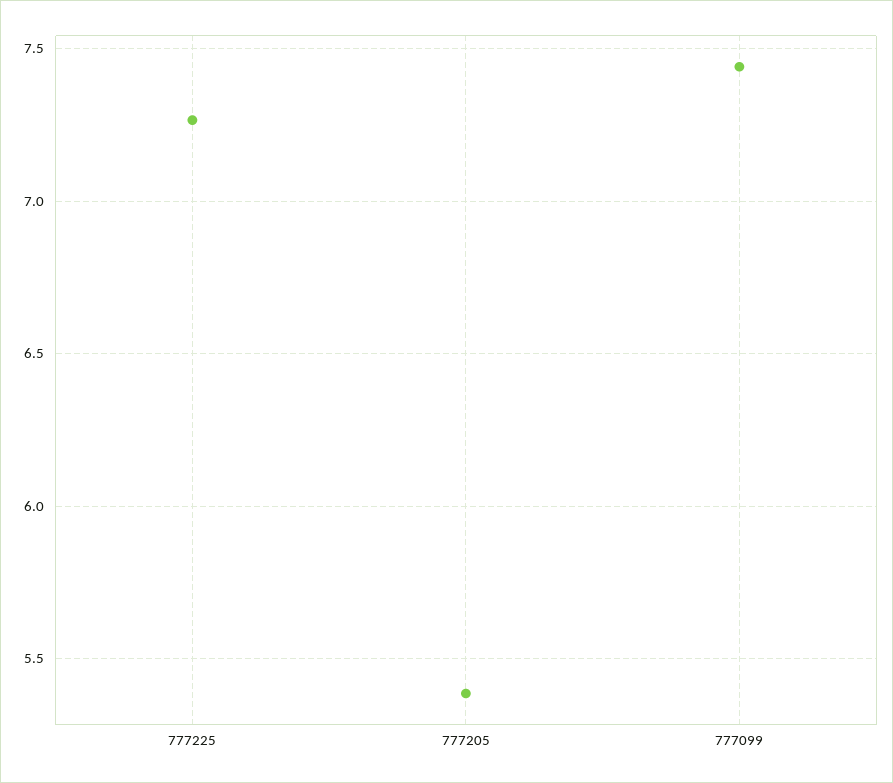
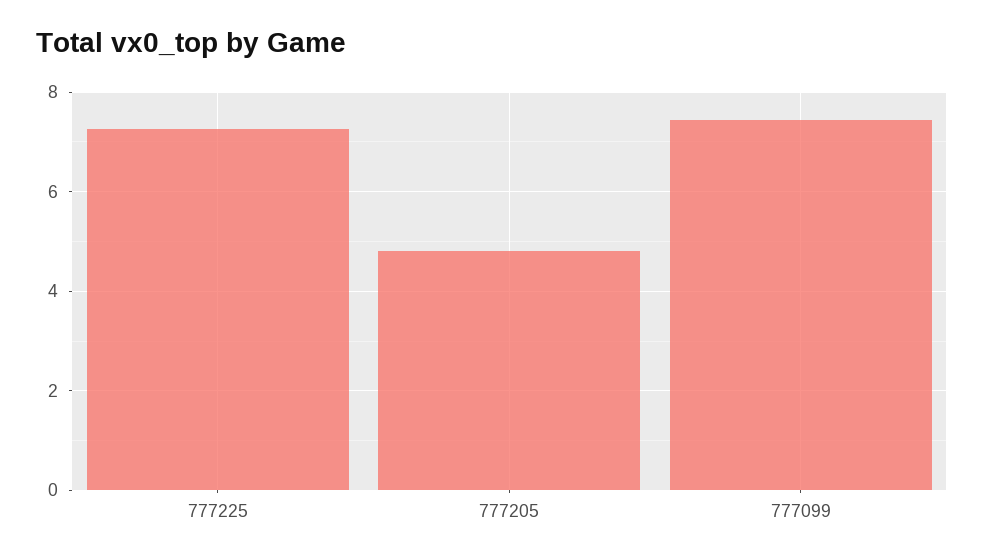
  {
    "777225": 7.25,
-   "777205": 5.4,
+   "777205": 4.8,
    "777099": 7.45
  }

